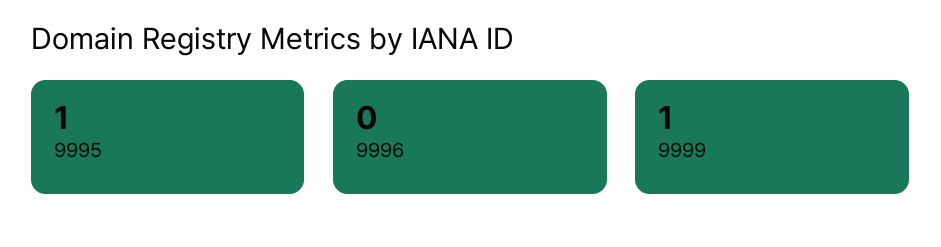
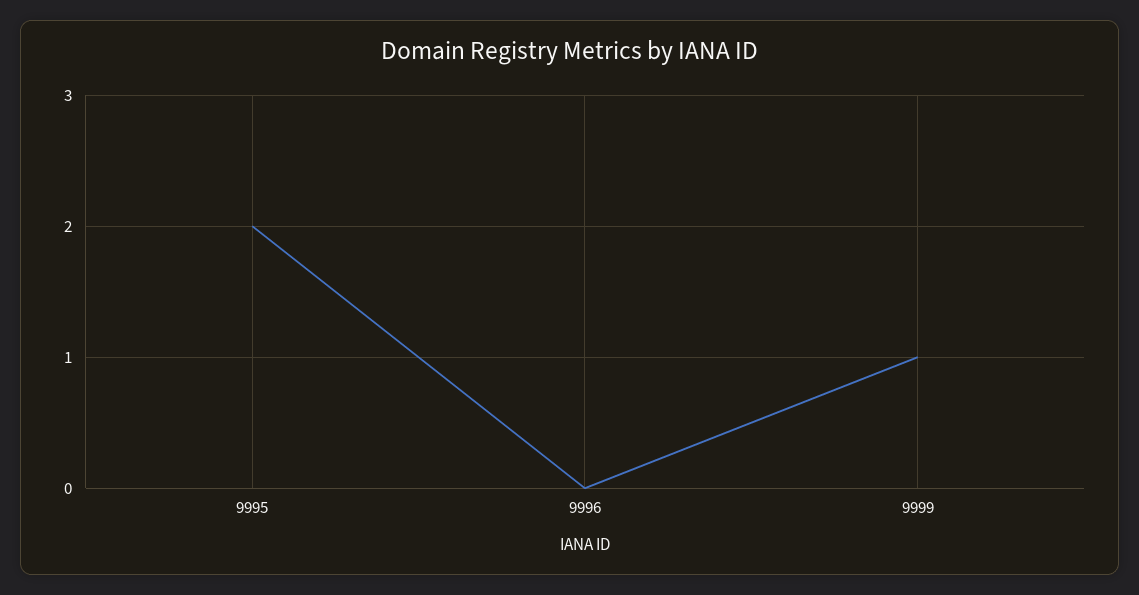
  {
-   "9995": 1,
+   "9995": 2,
    "9996": 0,
    "9999": 1
  }

